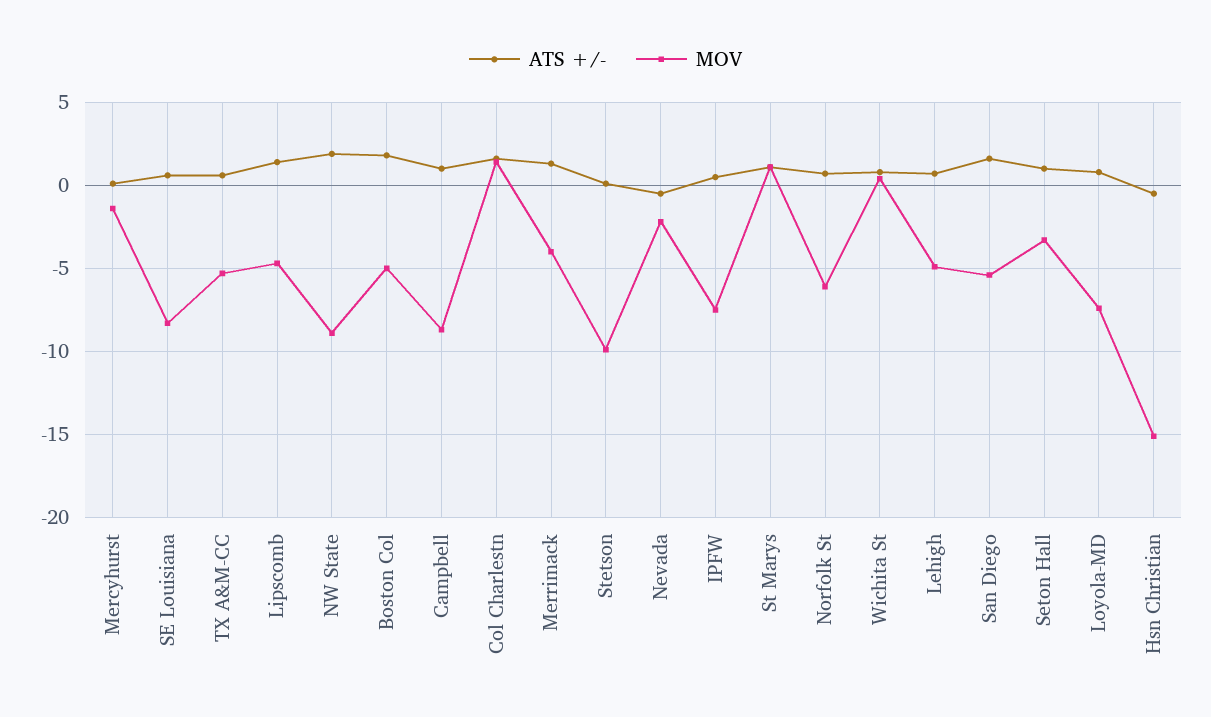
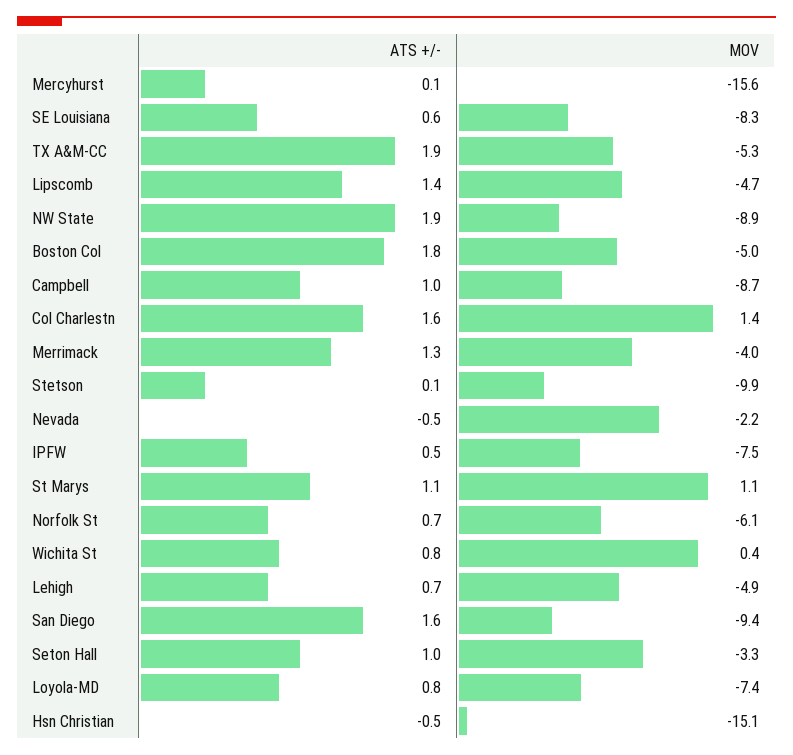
  {
    "ATS +/-": {
      "Mercyhurst": 0.1,
      "SE Louisiana": 0.6,
-     "TX A&M-CC": 0.5,
+     "TX A&M-CC": 1.9,
      "Lipscomb": 1.4,
      "NW State": 1.9,
      "Boston Col": 1.8,
      "Campbell": 1,
      "Col Charlestn": 1.6,
      "Merrimack": 1.3,
      "Stetson": 0.1,
      "Nevada": -0.5,
      "IPFW": 0.5,
      "St Marys": 1.1,
      "Norfolk St": 0.7,
      "Wichita St": 0.8,
      "Lehigh": 0.7,
      "San Diego": 1.6,
      "Seton Hall": 1,
      "Loyola-MD": 0.8,
      "Hsn Christian": -0.5
    },
    "MOV": {
-     "Mercyhurst": -1.5,
+     "Mercyhurst": -15.6,
      "SE Louisiana": -8.3,
      "TX A&M-CC": -5.3,
      "Lipscomb": -4.7,
      "NW State": -8.9,
      "Boston Col": -5,
      "Campbell": -8.7,
      "Col Charlestn": 1.4,
      "Merrimack": -4,
      "Stetson": -9.9,
      "Nevada": -2.2,
      "IPFW": -7.5,
      "St Marys": 1.1,
      "Norfolk St": -6.1,
      "Wichita St": 0.4,
      "Lehigh": -4.9,
-     "San Diego": -5.5,
+     "San Diego": -9.4,
      "Seton Hall": -3.3,
      "Loyola-MD": -7.4,
      "Hsn Christian": -15.1
    }
  }

